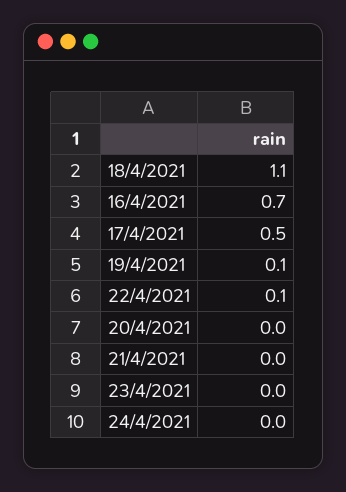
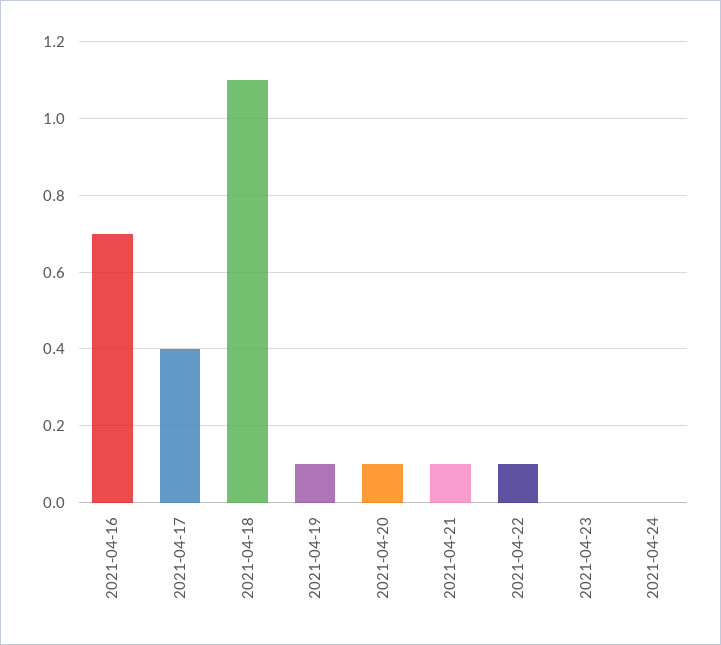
  {
    "18/4/2021": 1.1,
    "16/4/2021": 0.7,
-   "17/4/2021": 0.5,
+   "17/4/2021": 0.4,
    "19/4/2021": 0.1,
    "22/4/2021": 0.1,
-   "20/4/2021": 0,
+   "20/4/2021": 0.1,
-   "21/4/2021": 0,
+   "21/4/2021": 0.1,
    "23/4/2021": 0,
    "24/4/2021": 0
  }

